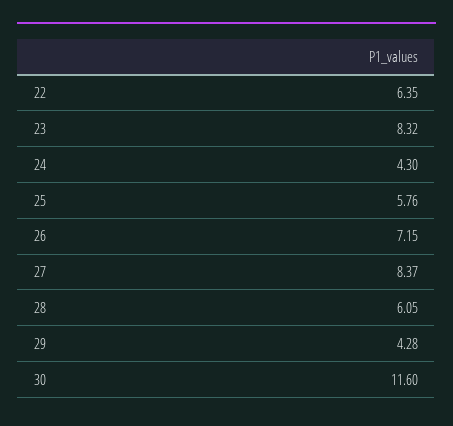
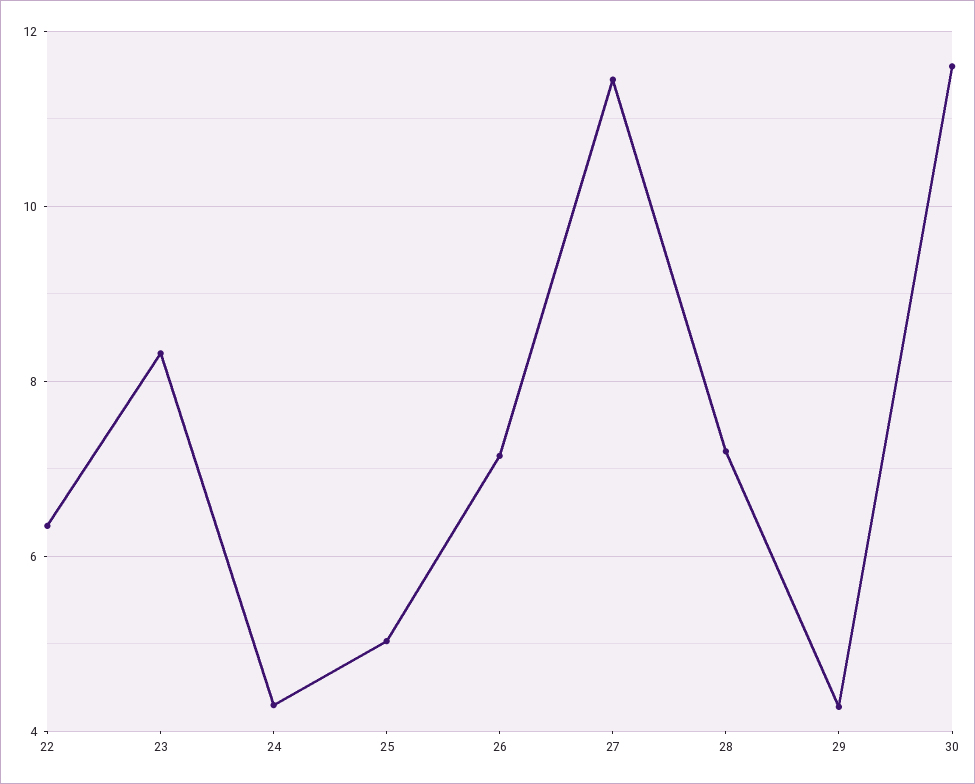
  {
    "22": 6.35,
    "23": 8.32,
    "24": 4.3,
-   "25": 5.76,
+   "25": 5,
    "26": 7.15,
-   "27": 8.37,
+   "27": 11.4,
-   "28": 6.05,
+   "28": 7.2,
    "29": 4.28,
    "30": 11.6
  }

